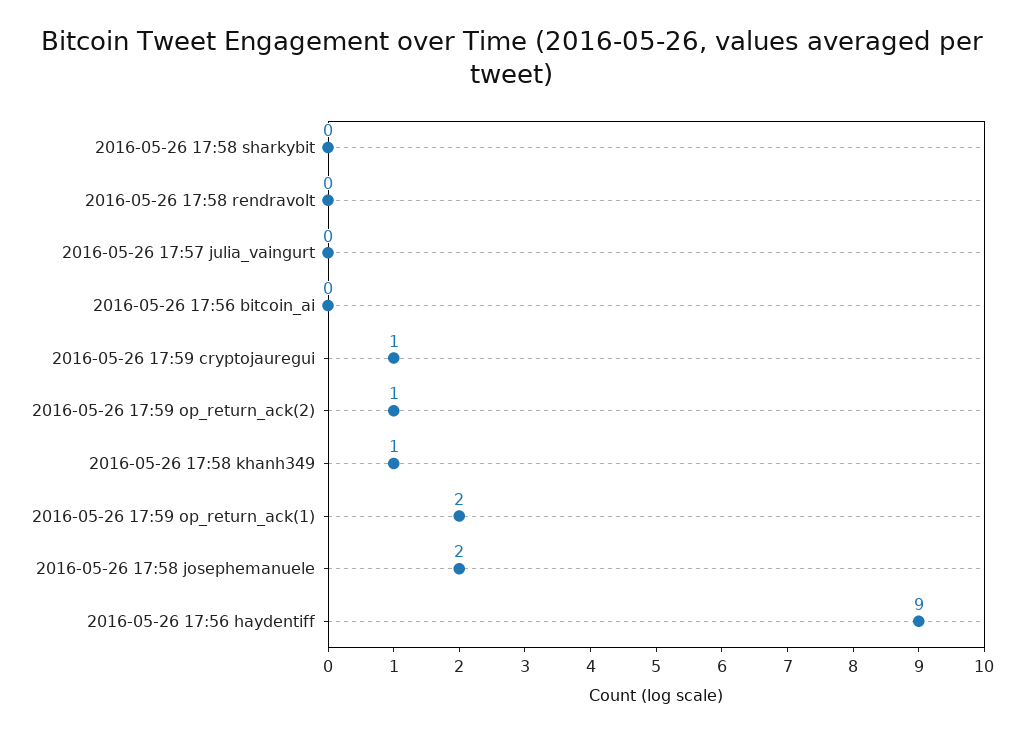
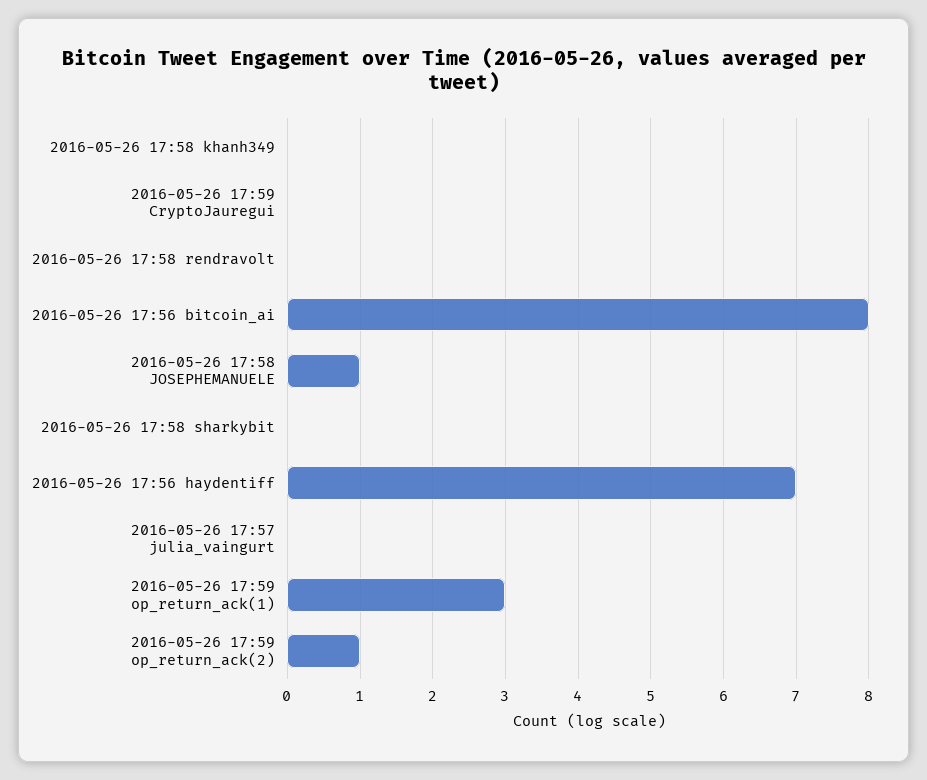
  {
    "2016-05-26 17:58 sharkybit": 0,
    "2016-05-26 17:58 rendravolt": 0,
    "2016-05-26 17:57 julia_vaingurt": 0,
-   "2016-05-26 17:56 bitcoin_ai": 0,
+   "2016-05-26 17:56 bitcoin_ai": 8,
-   "2016-05-26 17:59 cryptojauregui": 1,
+   "2016-05-26 17:59 cryptojauregui": 0,
    "2016-05-26 17:59 op_return_ack(2)": 1,
-   "2016-05-26 17:58 khanh349": 1,
+   "2016-05-26 17:58 khanh349": 0,
-   "2016-05-26 17:59 op_return_ack(1)": 2,
+   "2016-05-26 17:59 op_return_ack(1)": 3,
-   "2016-05-26 17:58 josephemanuele": 2,
+   "2016-05-26 17:58 josephemanuele": 1,
-   "2016-05-26 17:56 haydentiff": 9
+   "2016-05-26 17:56 haydentiff": 7
  }

